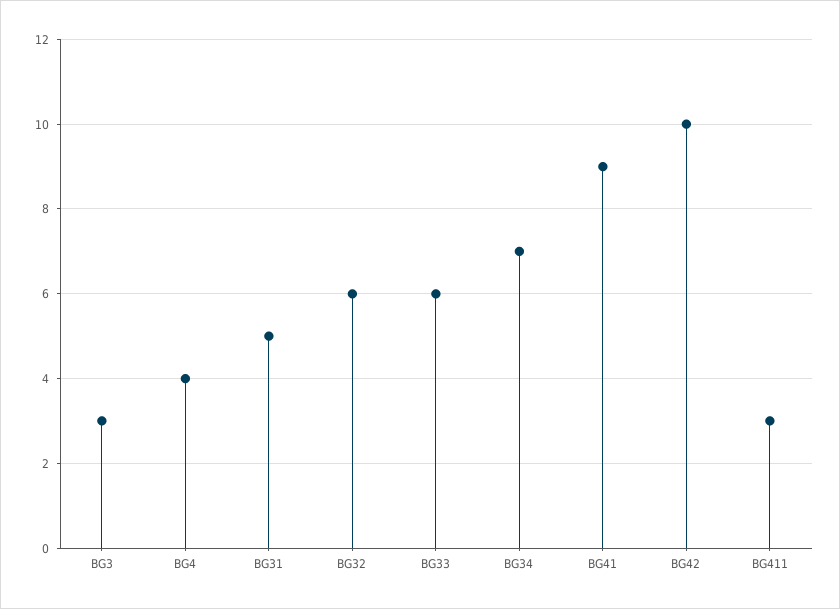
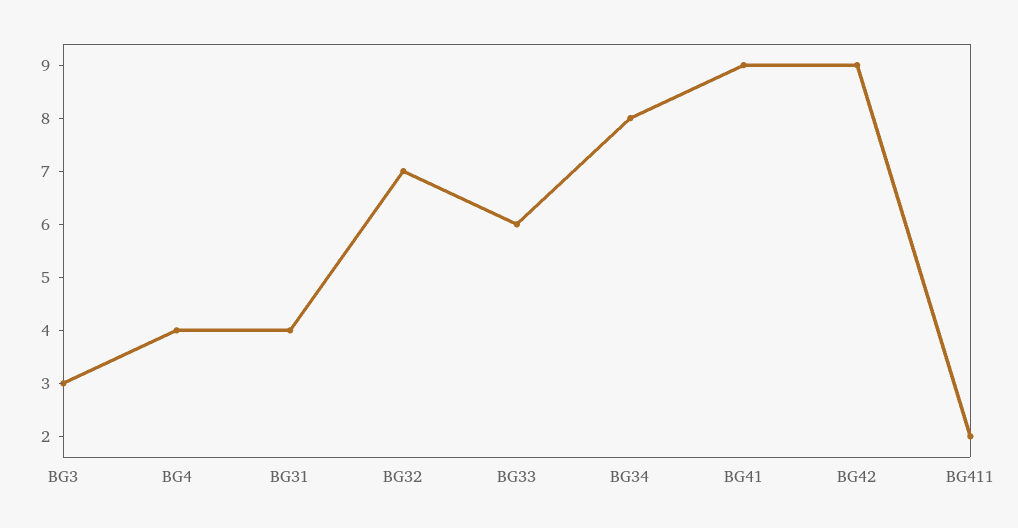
  {
    "BG3": 3,
    "BG4": 4,
-   "BG31": 5,
+   "BG31": 4,
-   "BG32": 6,
+   "BG32": 7,
    "BG33": 6,
-   "BG34": 7,
+   "BG34": 8,
    "BG41": 9,
-   "BG42": 10,
+   "BG42": 9,
-   "BG411": 3
+   "BG411": 2
  }

